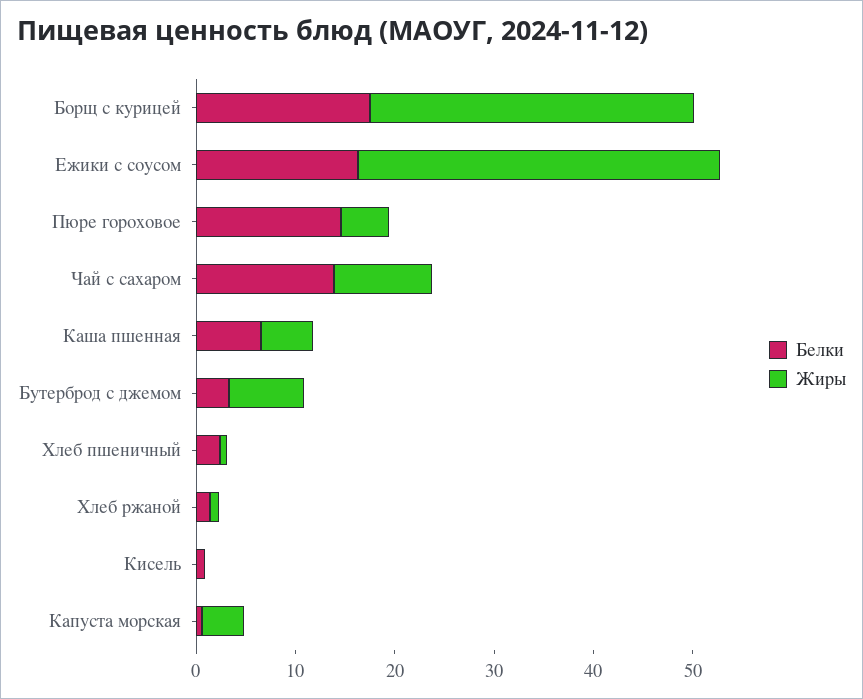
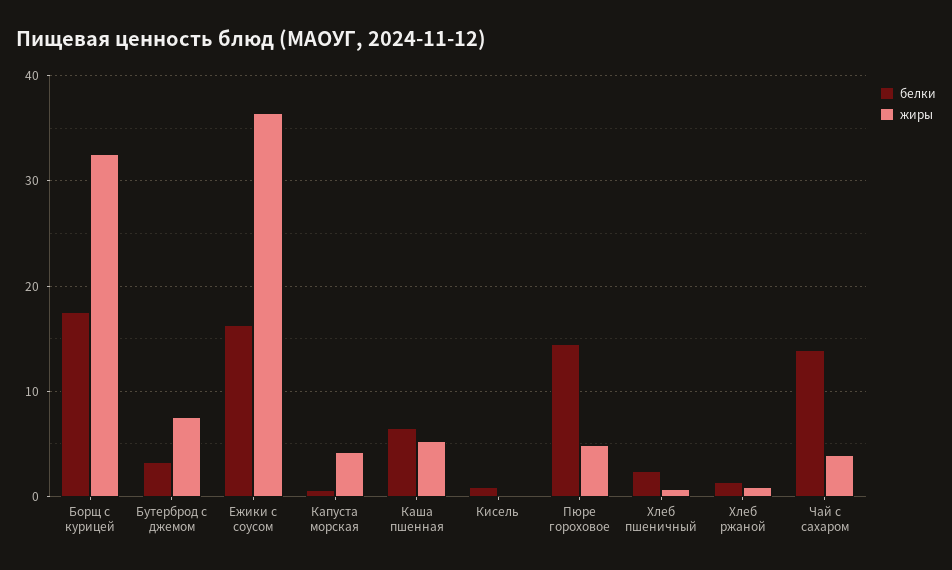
  {
    "Белки": {
      "Борщ с курицей": 18,
      "Ежики с соусом": 16,
      "Пюре гороховое": 15,
      "Чай с сахаром": 14,
      "Каша пшенная": 6,
      "Бутерброд с джемом": 3,
      "Хлеб пшеничный": 2,
      "Хлеб ржаной": 1,
      "Кисель": 1,
      "Капуста морская": 1
    },
    "Жиры": {
      "Борщ с курицей": 33,
      "Ежики с соусом": 36,
      "Пюре гороховое": 5,
-     "Чай с сахаром": 10,
+     "Чай с сахаром": 4,
      "Каша пшенная": 5,
      "Бутерброд с джемом": 8,
      "Хлеб пшеничный": 1,
      "Хлеб ржаной": 1,
      "Кисель": 0,
      "Капуста морская": 4
    }
  }

